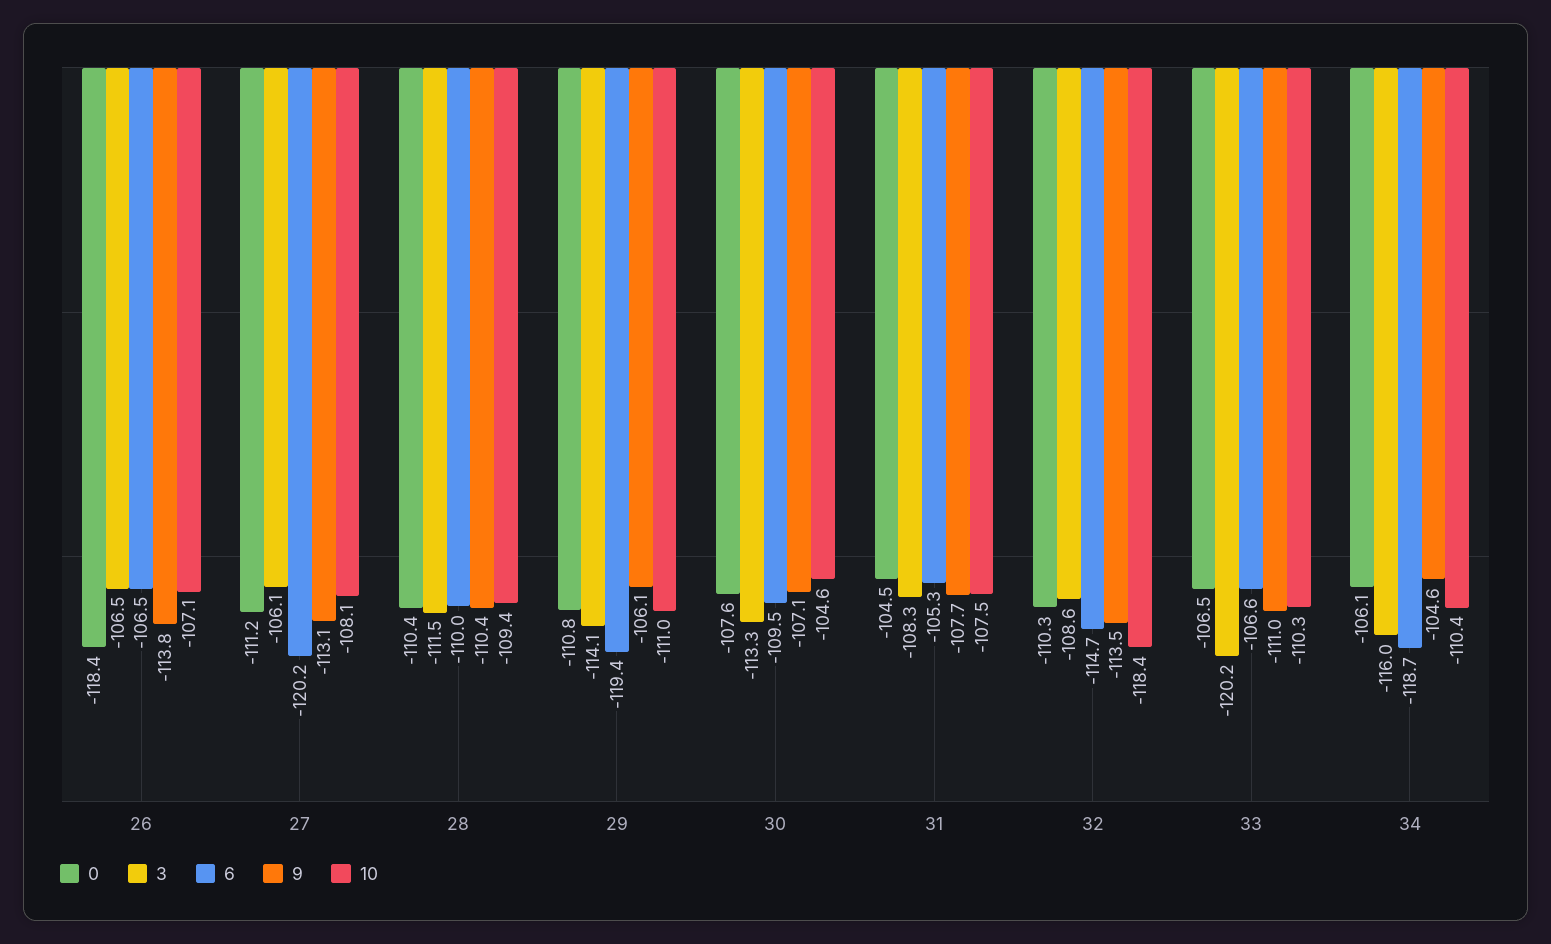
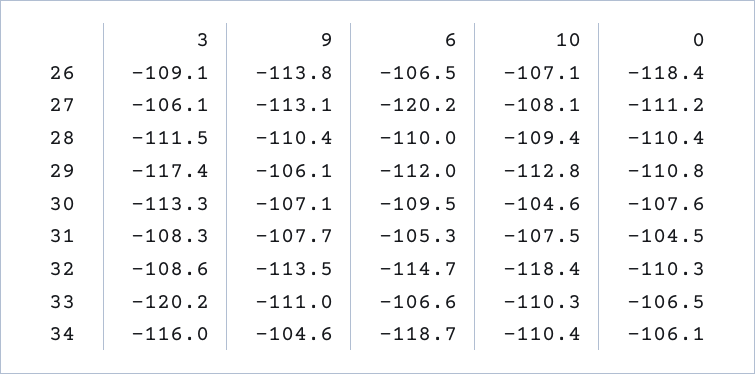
  {
    "0": {
      "26": -118.4,
      "27": -111.2,
      "28": -110.4,
      "29": -110.8,
      "30": -107.6,
      "31": -104.5,
      "32": -110.3,
      "33": -106.5,
      "34": -106.1
    },
    "3": {
-     "26": -106.5,
+     "26": -109.1,
      "27": -106.1,
      "28": -111.5,
-     "29": -114.1,
+     "29": -117.4,
      "30": -113.3,
      "31": -108.3,
      "32": -108.6,
      "33": -120.2,
      "34": -116
    },
    "6": {
      "26": -106.5,
      "27": -120.2,
      "28": -110,
-     "29": -119.4,
+     "29": -112,
      "30": -109.5,
      "31": -105.3,
      "32": -114.7,
      "33": -106.6,
      "34": -118.7
    },
    "9": {
      "26": -113.8,
      "27": -113.1,
      "28": -110.4,
      "29": -106.1,
      "30": -107.1,
      "31": -107.7,
      "32": -113.5,
      "33": -111,
      "34": -104.6
    },
    "10": {
      "26": -107.1,
      "27": -108.1,
      "28": -109.4,
-     "29": -111,
+     "29": -112.8,
      "30": -104.6,
      "31": -107.5,
      "32": -118.4,
      "33": -110.3,
      "34": -110.4
    }
  }

